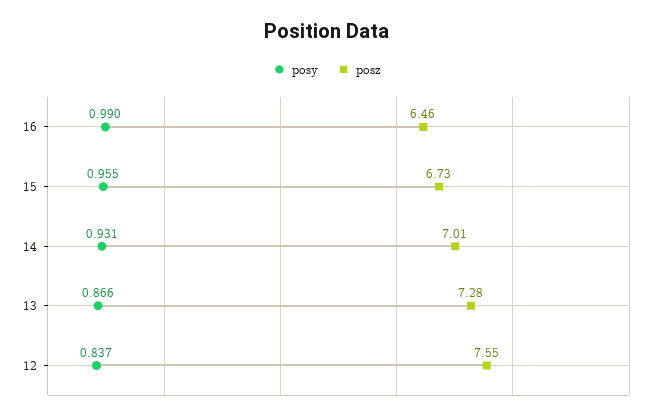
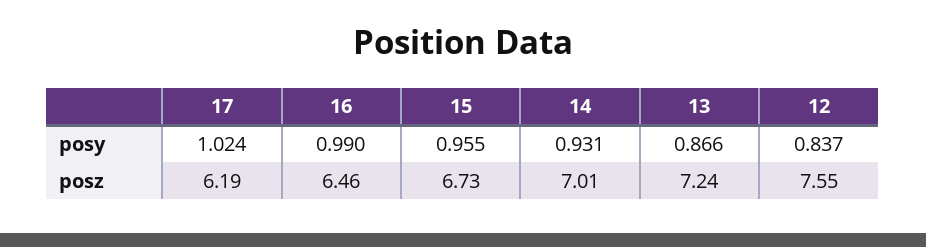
  {
    "posy": {
      "16": 0.99,
      "15": 0.955,
      "14": 0.931,
      "13": 0.866,
-     "12": 0.837
+     "12": 0.837,
+     "17": 1.024
    },
    "posz": {
      "16": 6.46,
      "15": 6.73,
      "14": 7.01,
-     "13": 7.28,
+     "13": 7.24,
-     "12": 7.55
+     "12": 7.55,
+     "17": 6.19
    }
  }

